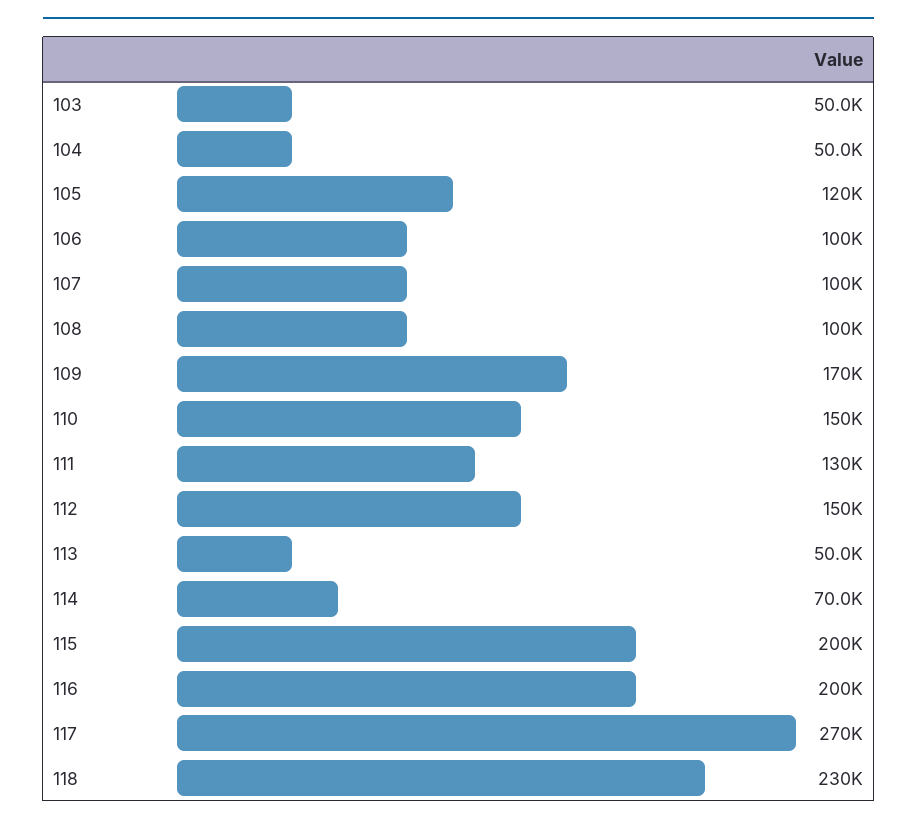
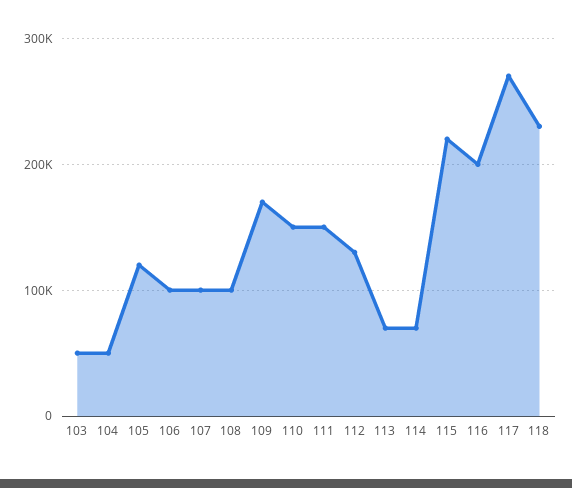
  {
    "103": 50000,
    "104": 50000,
    "105": 120000,
    "106": 100000,
    "107": 100000,
    "108": 100000,
    "109": 170000,
    "110": 150000,
-   "111": 130000,
+   "111": 150000,
-   "112": 150000,
+   "112": 130000,
-   "113": 50000,
+   "113": 70000,
    "114": 70000,
-   "115": 200000,
+   "115": 220000,
    "116": 200000,
    "117": 270000,
    "118": 230000
  }

